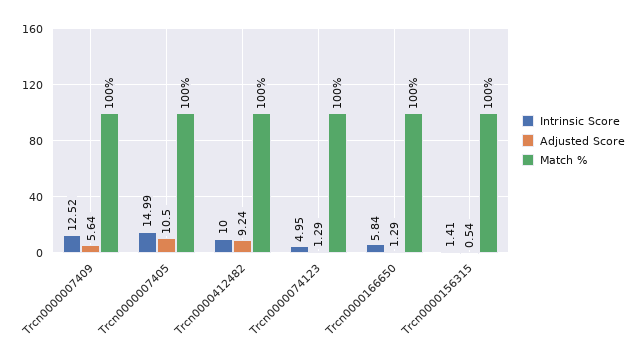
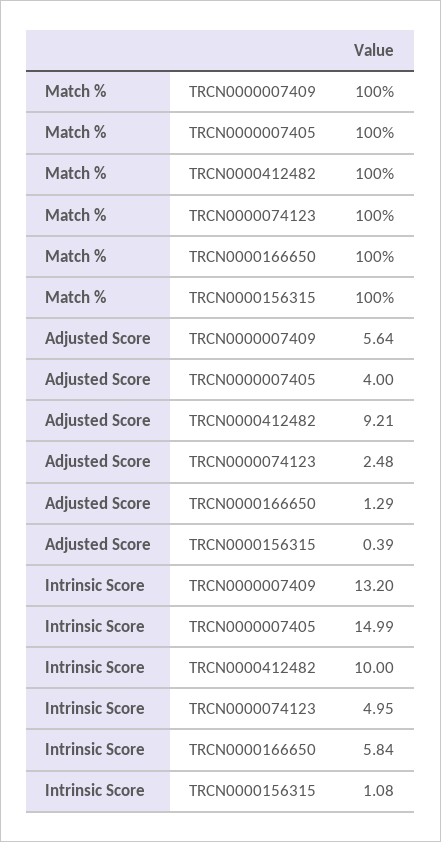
  {
    "Intrinsic Score": {
-     "Trcn0000007409": 12.52,
+     "Trcn0000007409": 13.2,
      "Trcn0000007405": 14.99,
      "Trcn0000412482": 10,
      "Trcn0000074123": 4.95,
      "Trcn0000166650": 5.84,
-     "Trcn0000156315": 1.41
+     "Trcn0000156315": 1.08
    },
    "Adjusted Score": {
      "Trcn0000007409": 5.64,
-     "Trcn0000007405": 10.5,
+     "Trcn0000007405": 4,
-     "Trcn0000412482": 9.24,
+     "Trcn0000412482": 9.21,
-     "Trcn0000074123": 1.29,
+     "Trcn0000074123": 2.48,
      "Trcn0000166650": 1.29,
-     "Trcn0000156315": 0.54
+     "Trcn0000156315": 0.39
    },
    "Match %": {
      "Trcn0000007409": 100,
      "Trcn0000007405": 100,
      "Trcn0000412482": 100,
      "Trcn0000074123": 100,
      "Trcn0000166650": 100,
      "Trcn0000156315": 100
    }
  }

